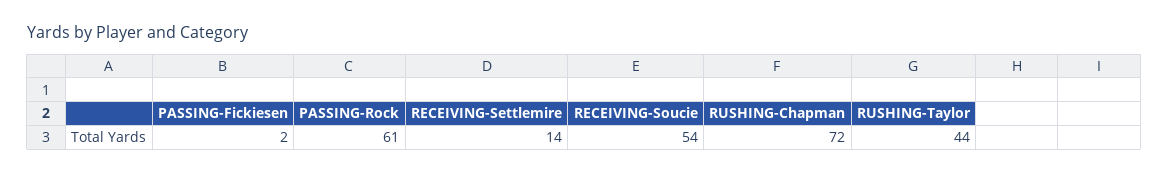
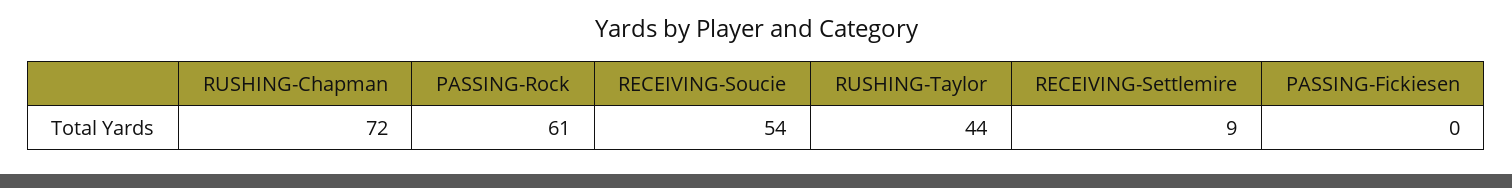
  {
-   "PASSING-Fickiesen": 2,
+   "PASSING-Fickiesen": 0,
    "PASSING-Rock": 61,
-   "RECEIVING-Settlemire": 14,
+   "RECEIVING-Settlemire": 9,
    "RECEIVING-Soucie": 54,
    "RUSHING-Chapman": 72,
    "RUSHING-Taylor": 44
  }

